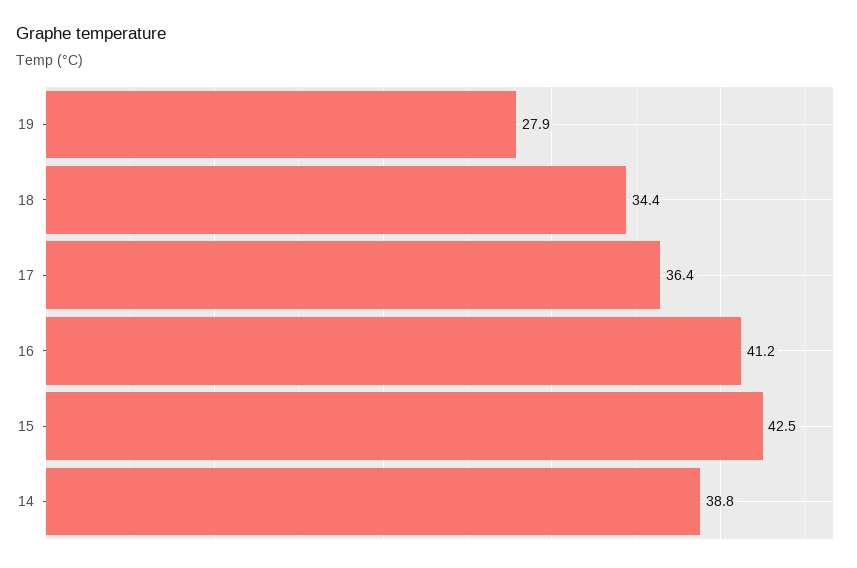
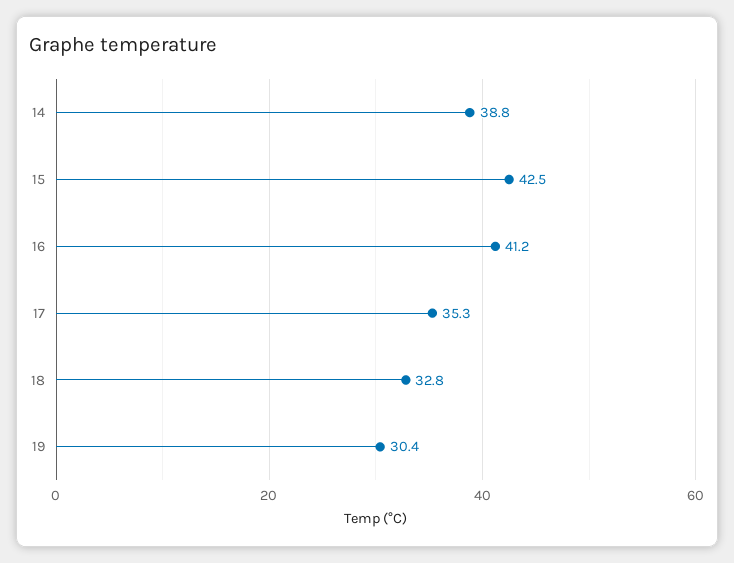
  {
-   "19": 27.9,
+   "19": 30.4,
-   "18": 34.4,
+   "18": 32.8,
-   "17": 36.4,
+   "17": 35.3,
    "16": 41.2,
    "15": 42.5,
    "14": 38.8
  }

